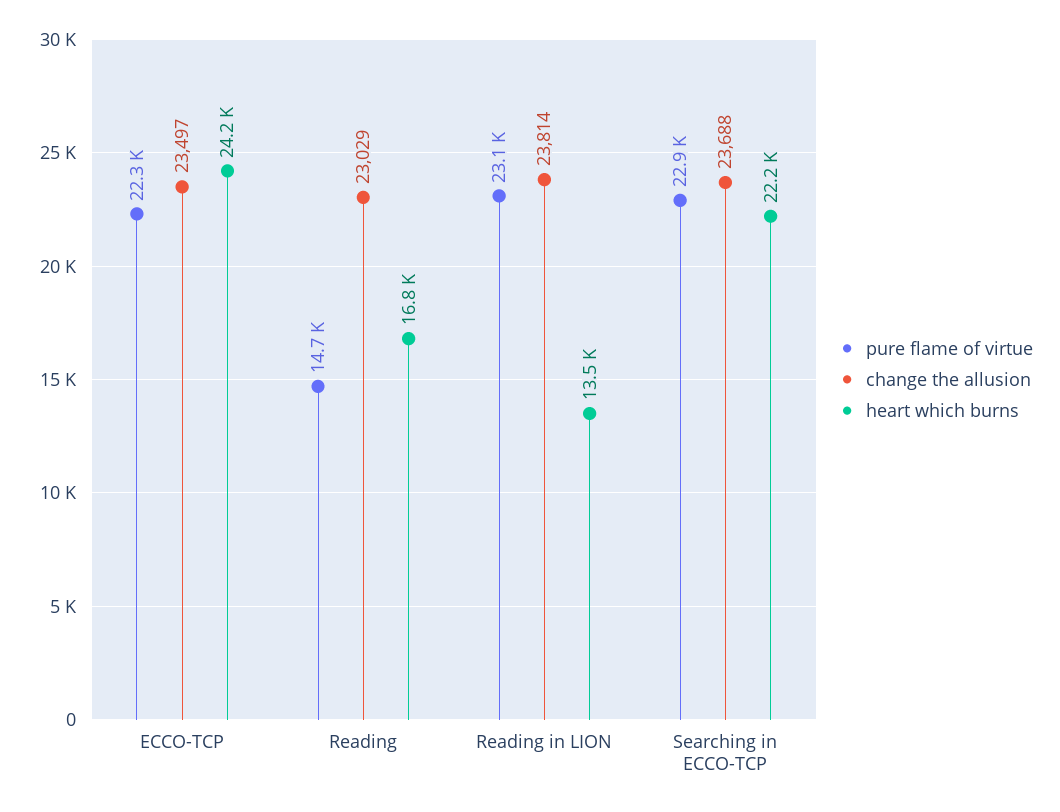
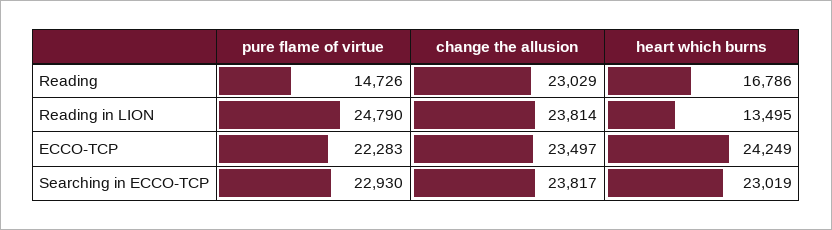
  {
    "pure flame of virtue": {
      "ECCO-TCP": 22283,
      "Reading": 14726,
-     "Reading in LION": 23100,
+     "Reading in LION": 24790,
      "Searching in ECCO-TCP": 22930
    },
    "change the allusion": {
      "ECCO-TCP": 23497,
      "Reading": 23029,
      "Reading in LION": 23814,
-     "Searching in ECCO-TCP": 23688
+     "Searching in ECCO-TCP": 23817
    },
    "heart which burns": {
      "ECCO-TCP": 24249,
      "Reading": 16786,
      "Reading in LION": 13495,
-     "Searching in ECCO-TCP": 22200
+     "Searching in ECCO-TCP": 23019
    }
  }

